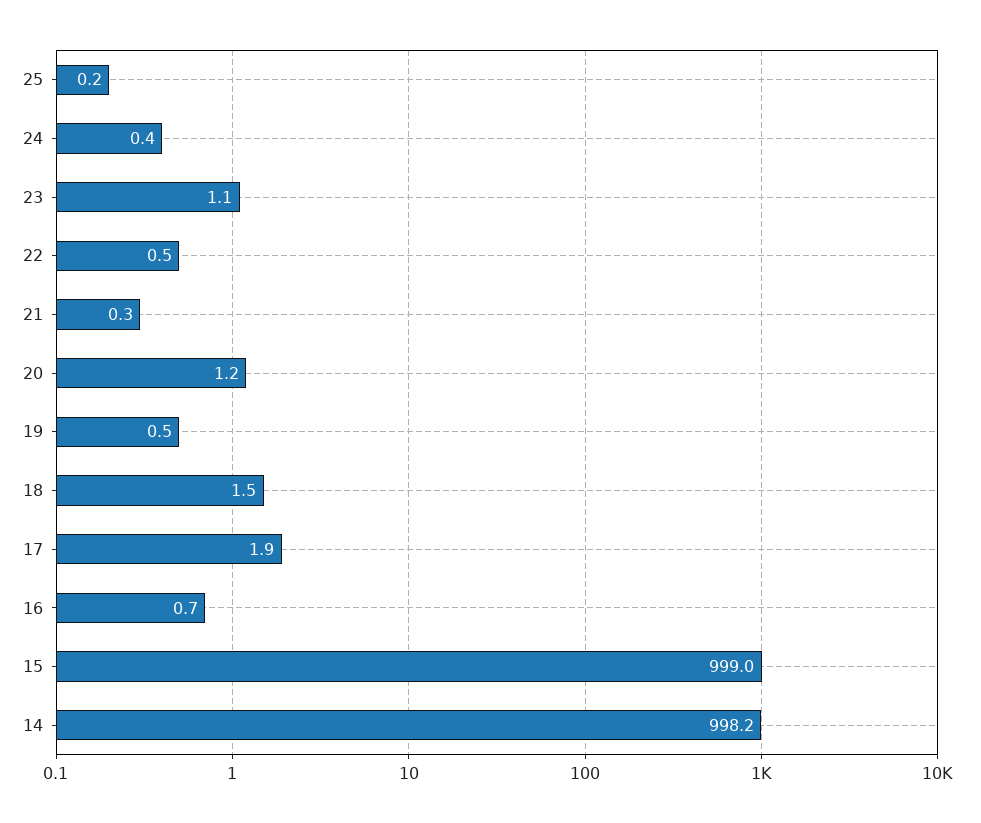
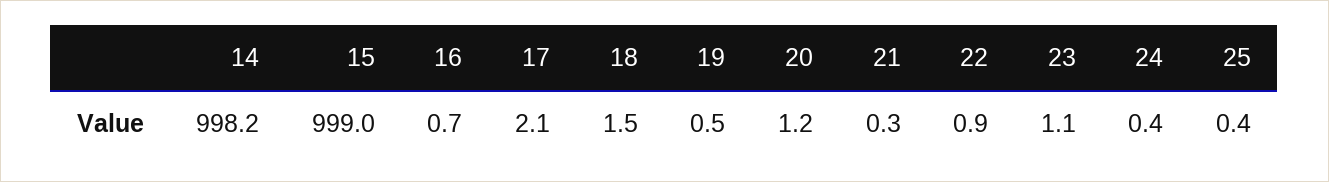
  {
-   "25": 0.2,
+   "25": 0.4,
    "24": 0.4,
    "23": 1.1,
-   "22": 0.5,
+   "22": 0.9,
    "21": 0.3,
    "20": 1.2,
    "19": 0.5,
    "18": 1.5,
-   "17": 1.9,
+   "17": 2.1,
    "16": 0.7,
    "15": 999,
    "14": 998.2
  }

